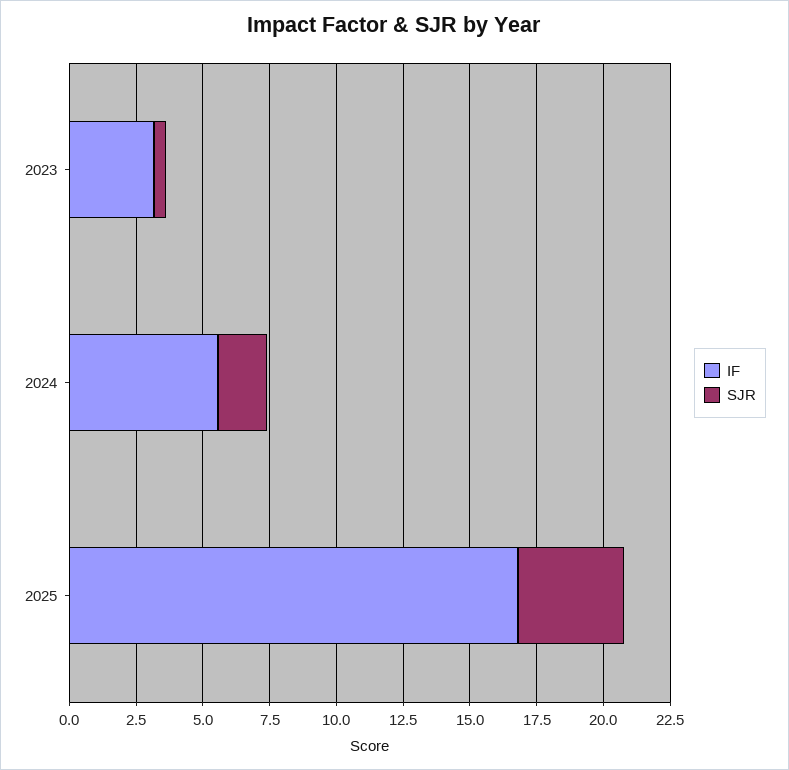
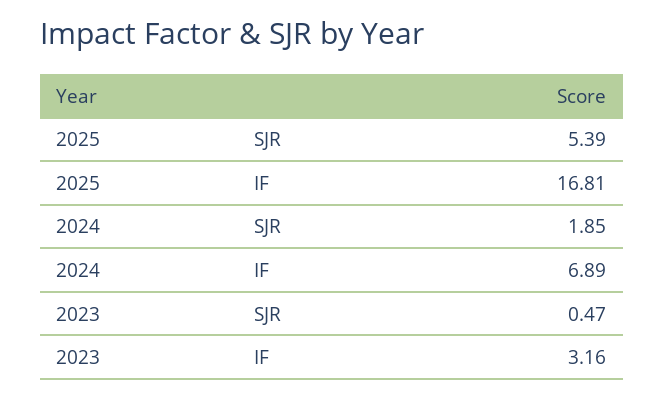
  {
    "IF": {
      "2023": 3.16,
-     "2024": 5.5,
+     "2024": 6.89,
      "2025": 16.81
    },
    "SJR": {
      "2023": 0.47,
      "2024": 1.85,
-     "2025": 4
+     "2025": 5.39
    }
  }

